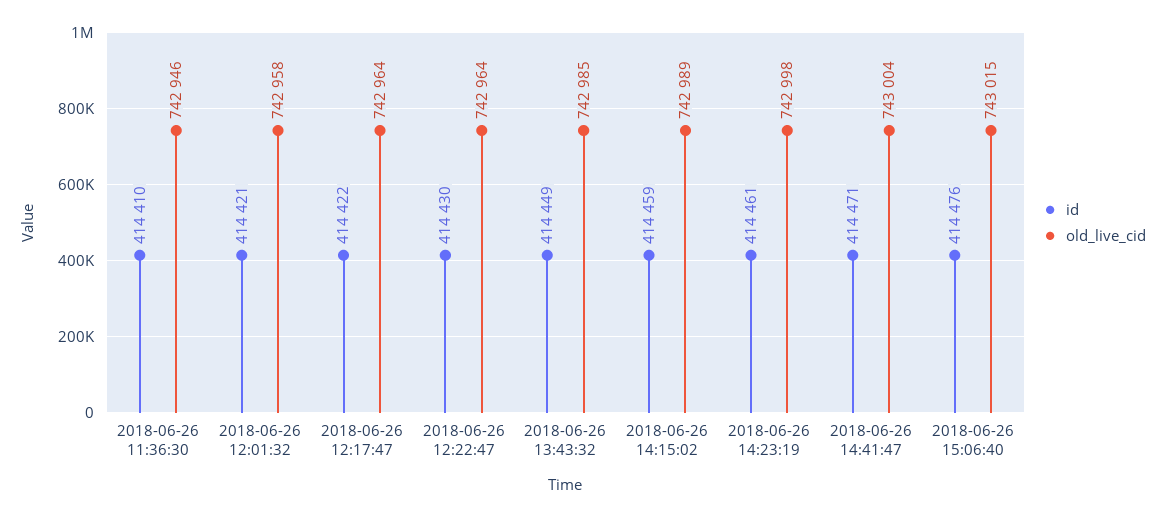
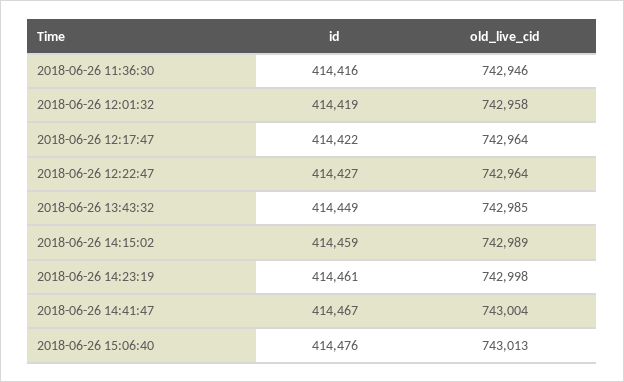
  {
    "id": {
-     "2018-06-26 11:36:30": 414410,
+     "2018-06-26 11:36:30": 414416,
-     "2018-06-26 12:01:32": 414421,
+     "2018-06-26 12:01:32": 414419,
      "2018-06-26 12:17:47": 414422,
-     "2018-06-26 12:22:47": 414430,
+     "2018-06-26 12:22:47": 414427,
      "2018-06-26 13:43:32": 414449,
      "2018-06-26 14:15:02": 414459,
      "2018-06-26 14:23:19": 414461,
-     "2018-06-26 14:41:47": 414471,
+     "2018-06-26 14:41:47": 414467,
      "2018-06-26 15:06:40": 414476
    },
    "old_live_cid": {
      "2018-06-26 11:36:30": 742946,
      "2018-06-26 12:01:32": 742958,
      "2018-06-26 12:17:47": 742964,
      "2018-06-26 12:22:47": 742964,
      "2018-06-26 13:43:32": 742985,
      "2018-06-26 14:15:02": 742989,
      "2018-06-26 14:23:19": 742998,
      "2018-06-26 14:41:47": 743004,
-     "2018-06-26 15:06:40": 743015
+     "2018-06-26 15:06:40": 743013
    }
  }

